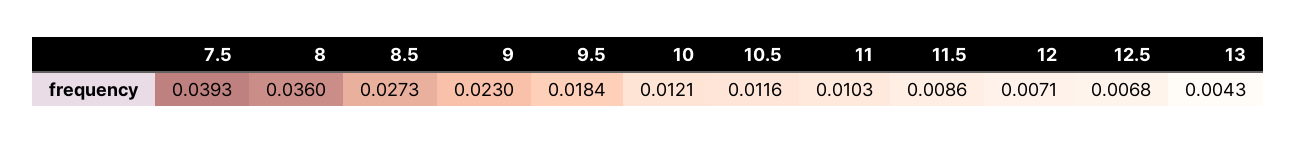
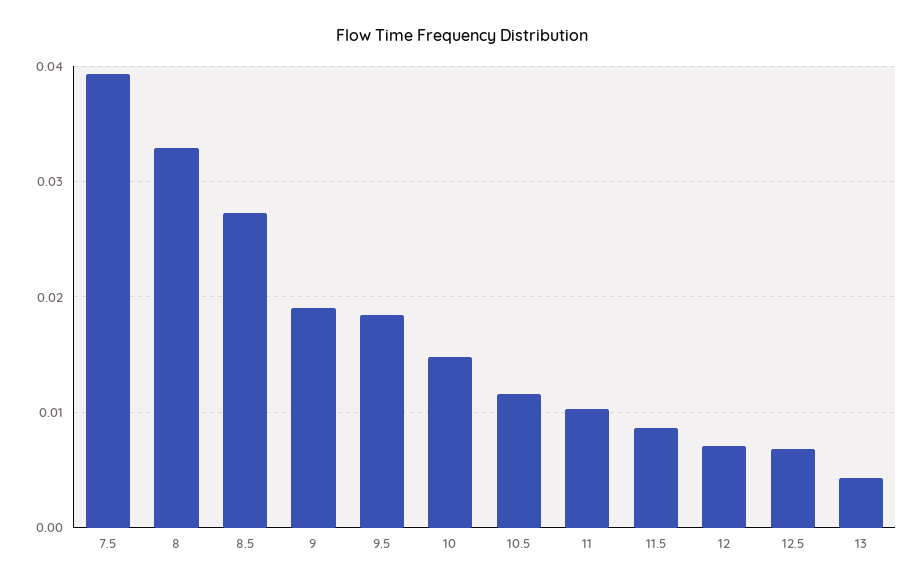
  {
    "7.5": 0.0393,
-   "8": 0.036,
+   "8": 0.033,
    "8.5": 0.0273,
-   "9": 0.023,
+   "9": 0.019,
    "9.5": 0.0184,
-   "10": 0.0121,
+   "10": 0.015,
    "10.5": 0.0116,
    "11": 0.0103,
    "11.5": 0.0086,
    "12": 0.0071,
    "12.5": 0.0068,
    "13": 0.0043
  }

